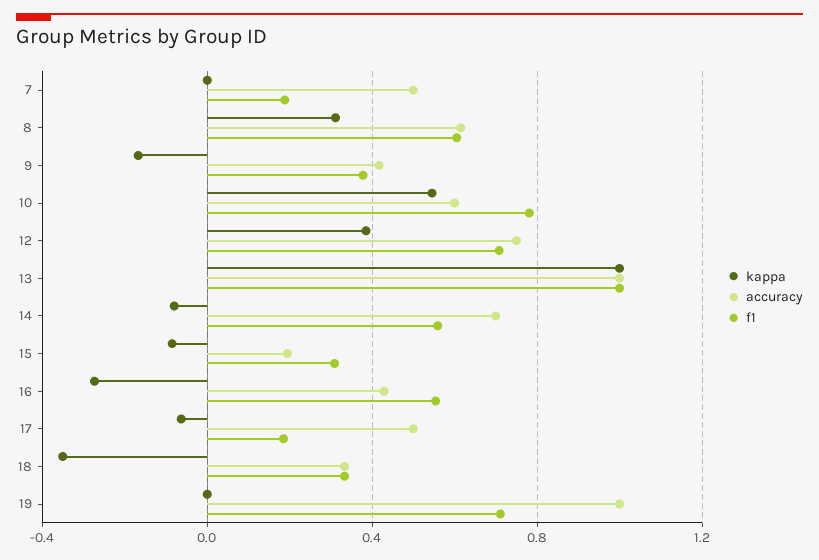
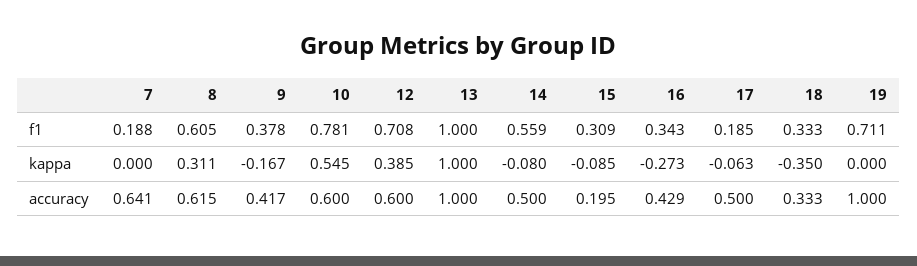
  {
    "kappa": {
      "7": 0,
      "8": 0.311,
      "9": -0.167,
      "10": 0.545,
      "12": 0.385,
      "13": 1,
      "14": -0.08,
      "15": -0.085,
      "16": -0.273,
      "17": -0.063,
      "18": -0.35,
      "19": 0
    },
    "accuracy": {
-     "7": 0.5,
+     "7": 0.641,
      "8": 0.615,
      "9": 0.417,
      "10": 0.6,
-     "12": 0.75,
+     "12": 0.6,
      "13": 1,
-     "14": 0.7,
+     "14": 0.5,
      "15": 0.195,
      "16": 0.429,
      "17": 0.5,
      "18": 0.333,
      "19": 1
    },
    "f1": {
      "7": 0.188,
      "8": 0.605,
      "9": 0.378,
      "10": 0.781,
      "12": 0.708,
      "13": 1,
      "14": 0.559,
      "15": 0.309,
-     "16": 0.55,
+     "16": 0.343,
      "17": 0.185,
      "18": 0.333,
      "19": 0.711
    }
  }

